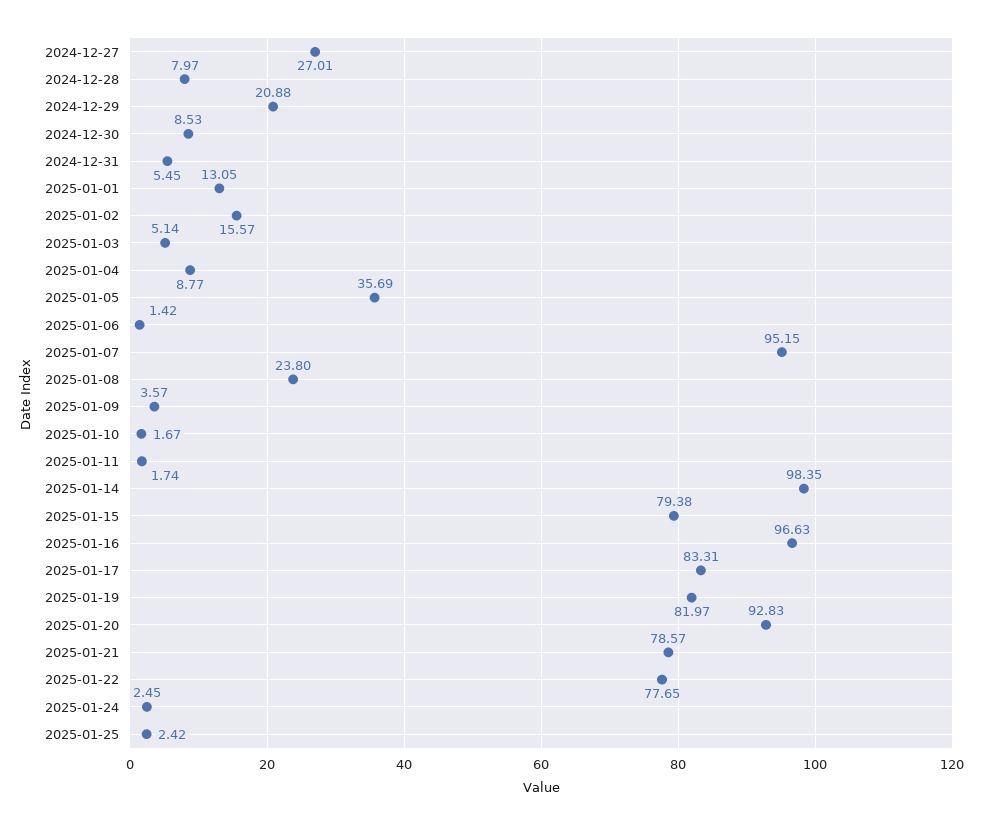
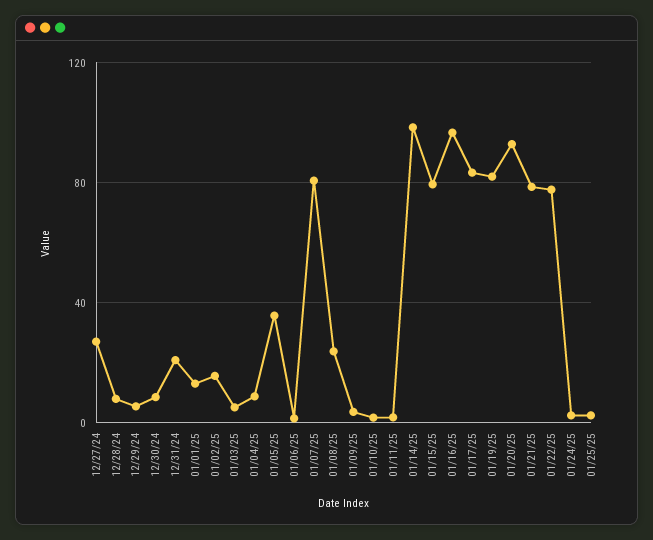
  {
    "2024-12-27": 27.01,
    "2024-12-28": 7.97,
-   "2024-12-29": 20.88,
+   "2024-12-29": 5,
    "2024-12-30": 8.53,
-   "2024-12-31": 5.45,
+   "2024-12-31": 20,
    "2025-01-01": 13.05,
    "2025-01-02": 15.57,
    "2025-01-03": 5.14,
    "2025-01-04": 8.77,
    "2025-01-05": 35.69,
    "2025-01-06": 1.42,
-   "2025-01-07": 95.15,
+   "2025-01-07": 80,
    "2025-01-08": 23.8,
    "2025-01-09": 3.57,
    "2025-01-10": 1.67,
    "2025-01-11": 1.74,
    "2025-01-14": 98.35,
    "2025-01-15": 79.38,
    "2025-01-16": 96.63,
    "2025-01-17": 83.31,
    "2025-01-19": 81.97,
    "2025-01-20": 92.83,
    "2025-01-21": 78.57,
    "2025-01-22": 77.65,
    "2025-01-24": 2.45,
    "2025-01-25": 2.42
  }

